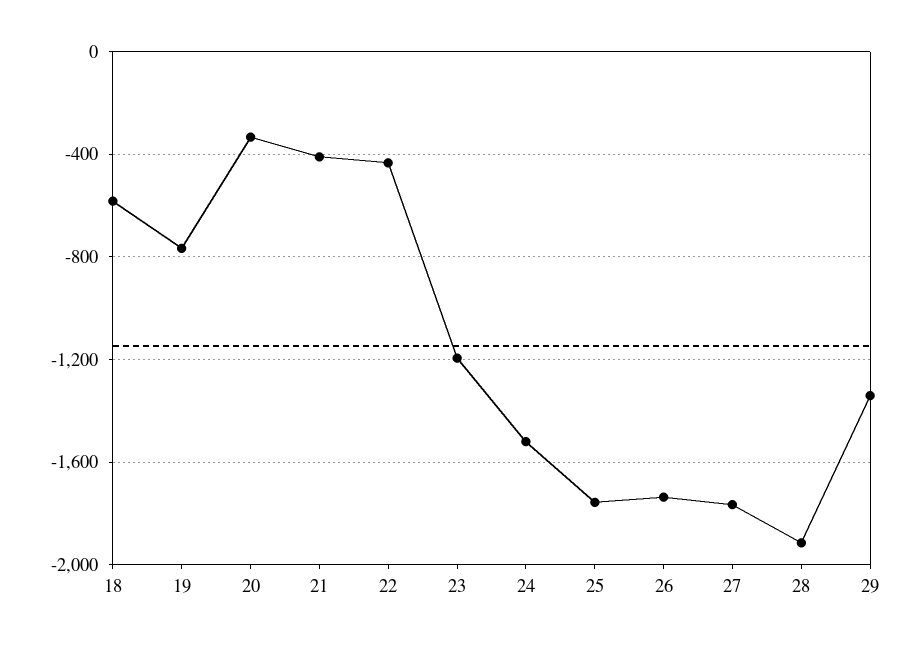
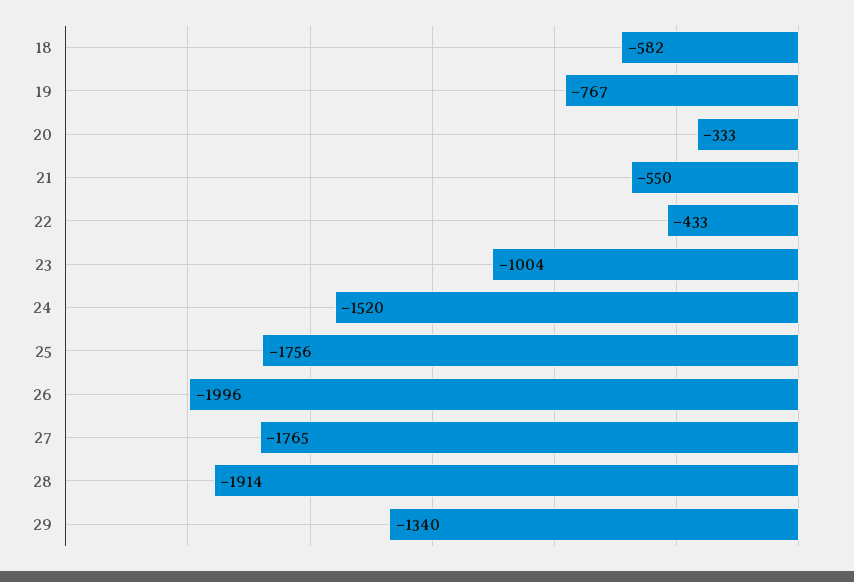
  {
    "18": -582,
    "19": -767,
    "20": -333,
-   "21": -400,
+   "21": -550,
    "22": -433,
-   "23": -1200,
+   "23": -1004,
    "24": -1520,
    "25": -1756,
-   "26": -1750,
+   "26": -1996,
    "27": -1765,
    "28": -1914,
    "29": -1340
  }

